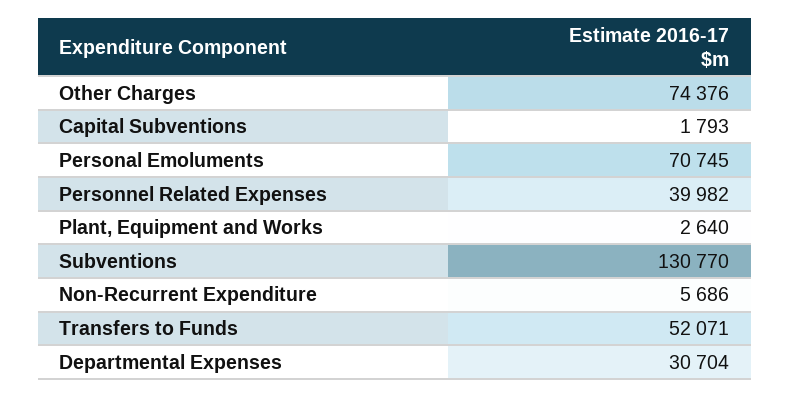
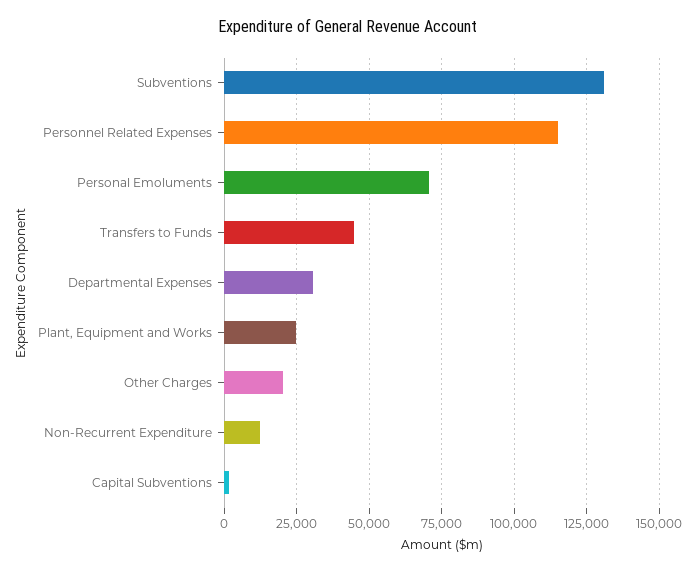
  {
-   "Other Charges": 74376,
+   "Other Charges": 20000,
    "Capital Subventions": 1793,
    "Personal Emoluments": 70745,
-   "Personnel Related Expenses": 39982,
+   "Personnel Related Expenses": 115000,
-   "Plant, Equipment and Works": 2640,
+   "Plant, Equipment and Works": 25000,
    "Subventions": 130770,
-   "Non-Recurrent Expenditure": 5686,
+   "Non-Recurrent Expenditure": 12500,
-   "Transfers to Funds": 52071,
+   "Transfers to Funds": 45000,
    "Departmental Expenses": 30704
  }

